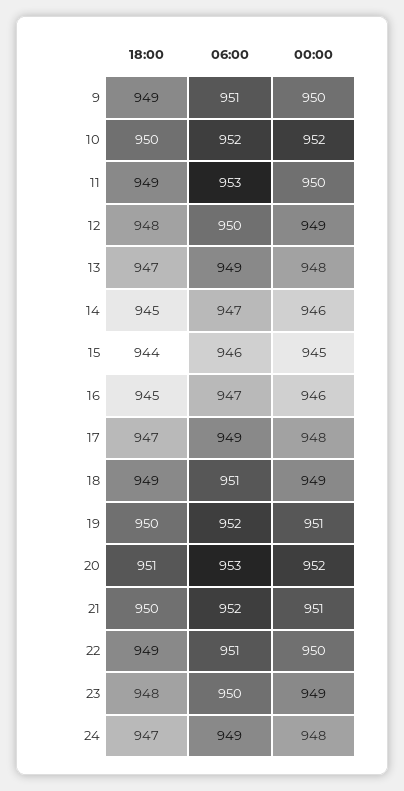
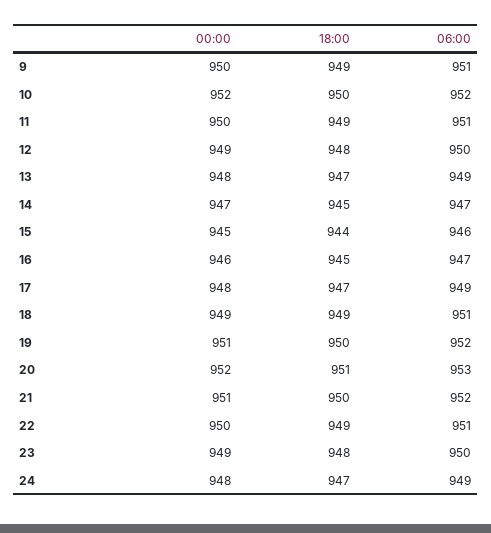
  {
    "18:00": {
      "9": 949,
      "10": 950,
      "11": 949,
      "12": 948,
      "13": 947,
      "14": 945,
      "15": 944,
      "16": 945,
      "17": 947,
      "18": 949,
      "19": 950,
      "20": 951,
      "21": 950,
      "22": 949,
      "23": 948,
      "24": 947
    },
    "06:00": {
      "9": 951,
      "10": 952,
-     "11": 953,
+     "11": 951,
      "12": 950,
      "13": 949,
      "14": 947,
      "15": 946,
      "16": 947,
      "17": 949,
      "18": 951,
      "19": 952,
      "20": 953,
      "21": 952,
      "22": 951,
      "23": 950,
      "24": 949
    },
    "00:00": {
      "9": 950,
      "10": 952,
      "11": 950,
      "12": 949,
      "13": 948,
-     "14": 946,
+     "14": 947,
      "15": 945,
      "16": 946,
      "17": 948,
      "18": 949,
      "19": 951,
      "20": 952,
      "21": 951,
      "22": 950,
      "23": 949,
      "24": 948
    }
  }

